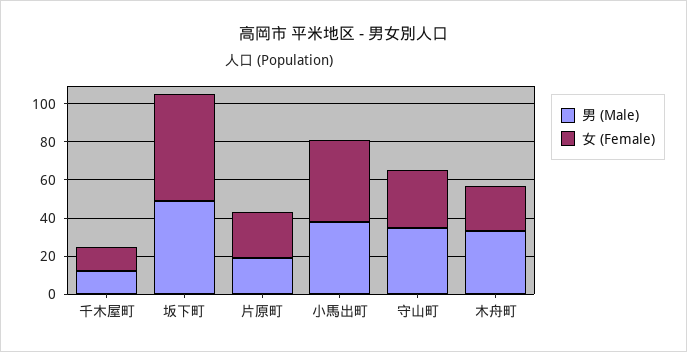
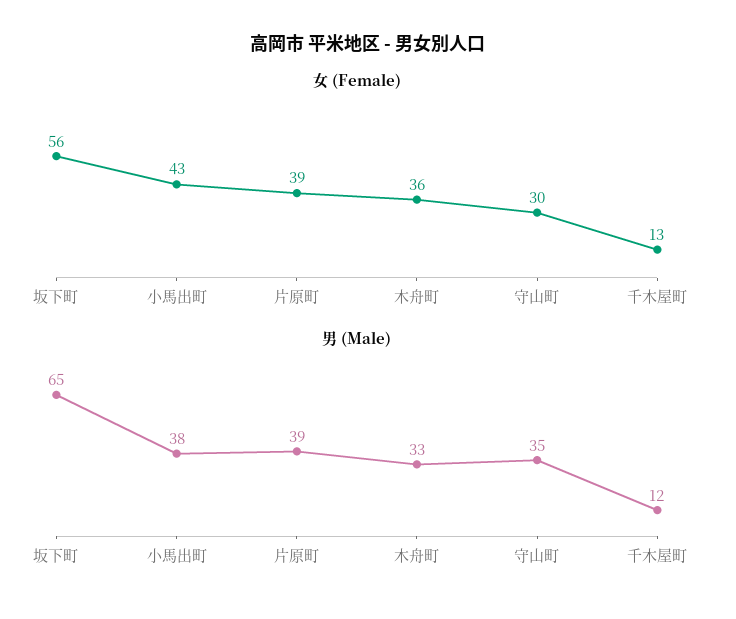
  {
    "男 (Male)": {
      "千木屋町": 12,
-     "坂下町": 50,
+     "坂下町": 65,
-     "片原町": 20,
+     "片原町": 39,
      "小馬出町": 38,
      "守山町": 35,
      "木舟町": 33
    },
    "女 (Female)": {
      "千木屋町": 13,
      "坂下町": 56,
-     "片原町": 25,
+     "片原町": 39,
      "小馬出町": 43,
      "守山町": 30,
-     "木舟町": 25
+     "木舟町": 36
    }
  }

